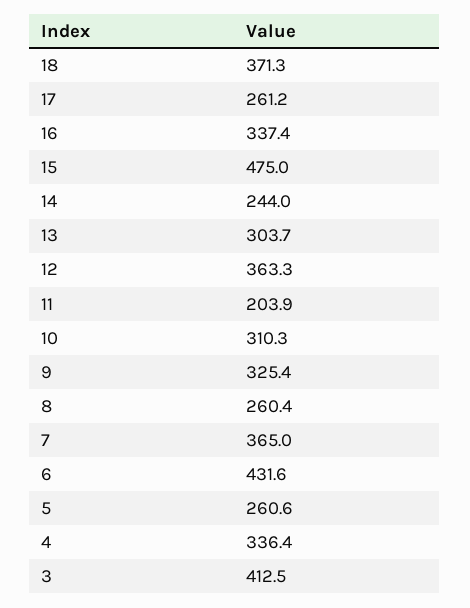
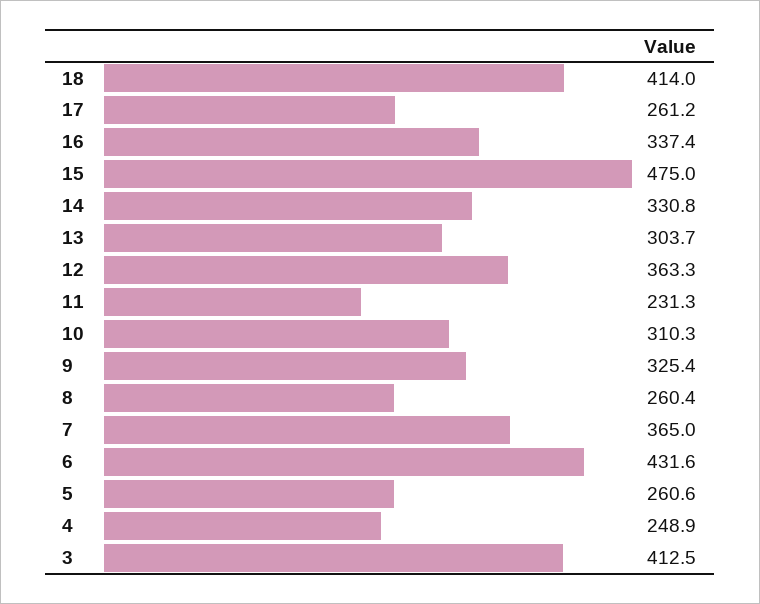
  {
-   "18": 371.3,
+   "18": 414,
    "17": 261.2,
    "16": 337.4,
    "15": 475,
-   "14": 244,
+   "14": 330.8,
    "13": 303.7,
    "12": 363.3,
-   "11": 203.9,
+   "11": 231.3,
    "10": 310.3,
    "9": 325.4,
    "8": 260.4,
    "7": 365,
    "6": 431.6,
    "5": 260.6,
-   "4": 336.4,
+   "4": 248.9,
    "3": 412.5
  }

